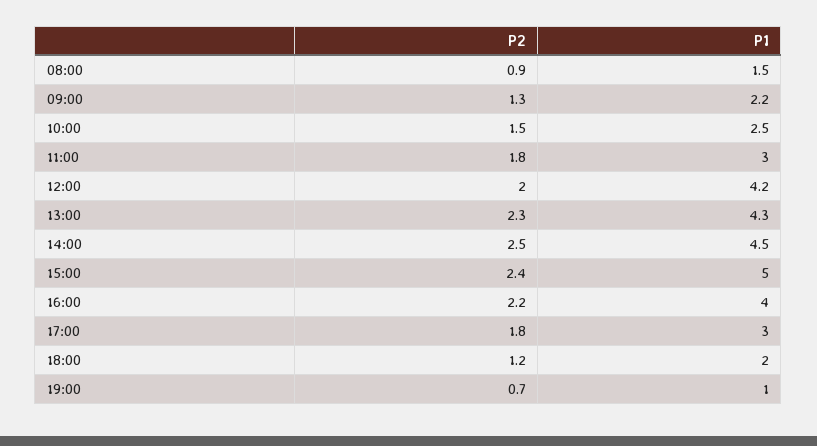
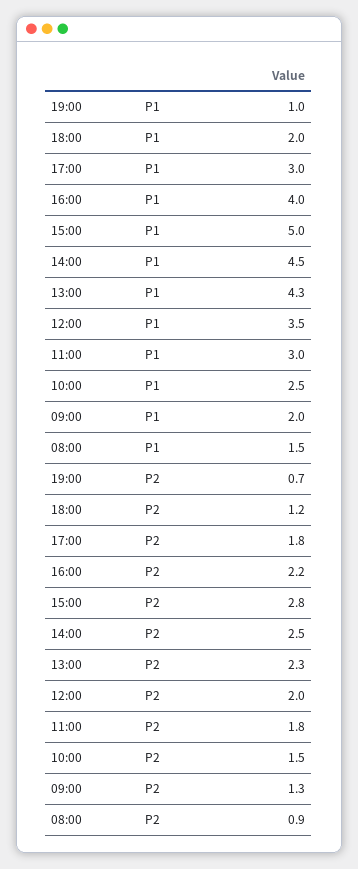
  {
    "P2": {
      "08:00": 0.9,
      "09:00": 1.3,
      "10:00": 1.5,
      "11:00": 1.8,
      "12:00": 2,
      "13:00": 2.3,
      "14:00": 2.5,
-     "15:00": 2.4,
+     "15:00": 2.8,
      "16:00": 2.2,
      "17:00": 1.8,
      "18:00": 1.2,
      "19:00": 0.7
    },
    "P1": {
      "08:00": 1.5,
-     "09:00": 2.2,
+     "09:00": 2,
      "10:00": 2.5,
      "11:00": 3,
-     "12:00": 4.2,
+     "12:00": 3.5,
      "13:00": 4.3,
      "14:00": 4.5,
      "15:00": 5,
      "16:00": 4,
      "17:00": 3,
      "18:00": 2,
      "19:00": 1
    }
  }

